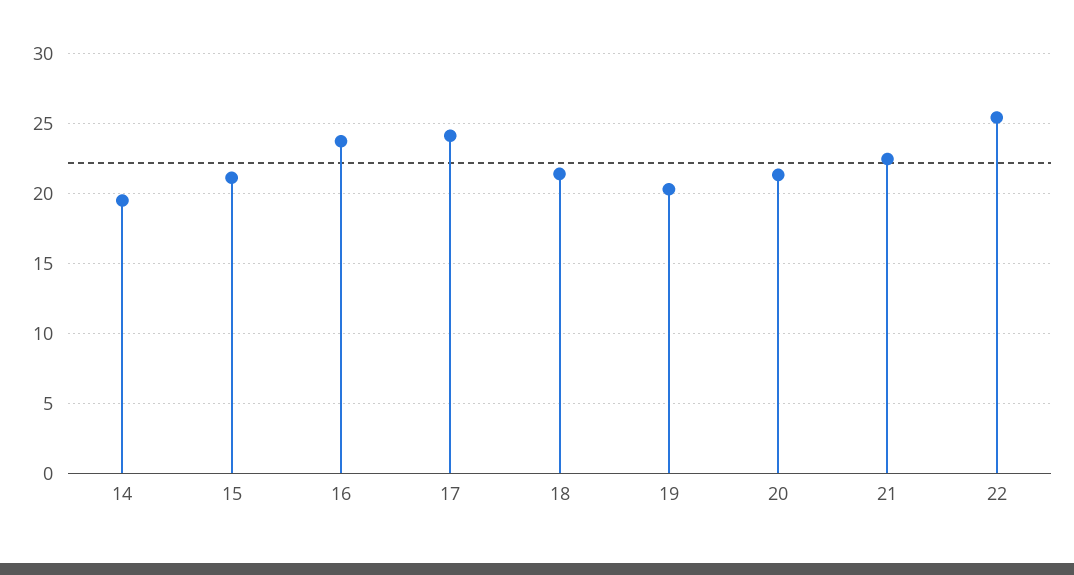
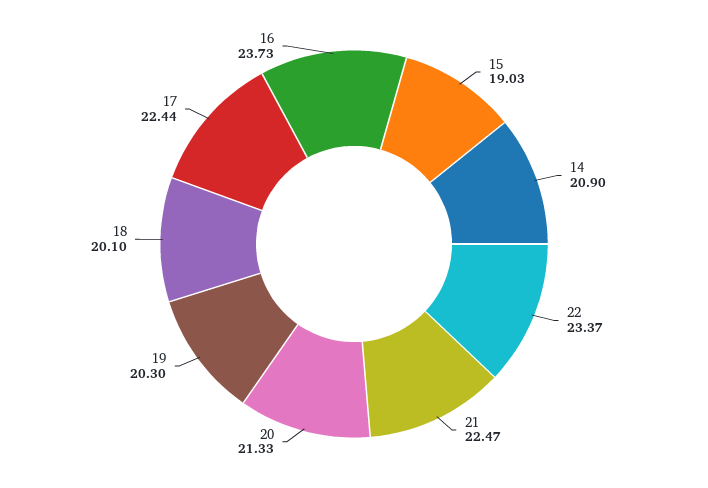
  {
-   "14": 19.5,
+   "14": 20.9,
-   "15": 21,
+   "15": 19.03,
    "16": 23.73,
-   "17": 24,
+   "17": 22.44,
-   "18": 21.5,
+   "18": 20.1,
    "19": 20.3,
    "20": 21.33,
    "21": 22.47,
-   "22": 25.5
+   "22": 23.37
  }

